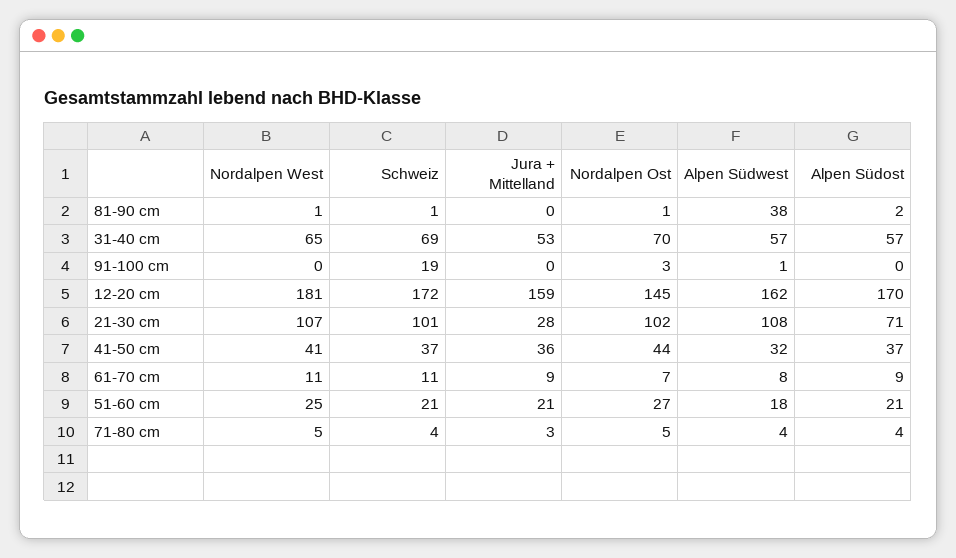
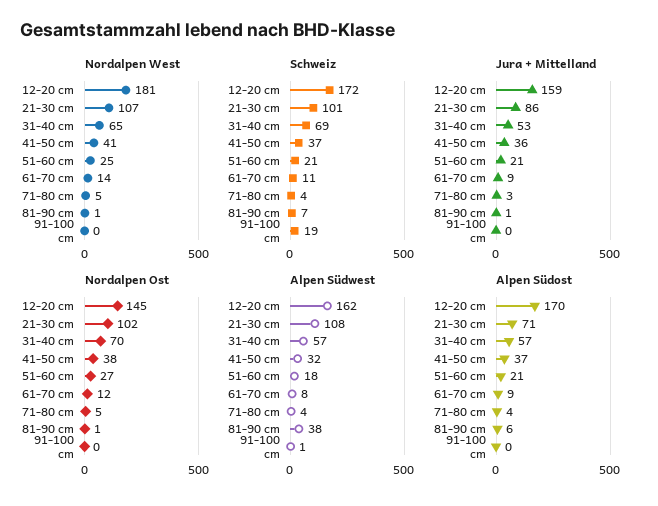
  {
    "Nordalpen West": {
      "81-90 cm": 1,
      "31-40 cm": 65,
      "91-100 cm": 0,
      "12-20 cm": 181,
      "21-30 cm": 107,
      "41-50 cm": 41,
-     "61-70 cm": 11,
+     "61-70 cm": 14,
      "51-60 cm": 25,
      "71-80 cm": 5
    },
    "Schweiz": {
-     "81-90 cm": 1,
+     "81-90 cm": 7,
      "31-40 cm": 69,
      "91-100 cm": 19,
      "12-20 cm": 172,
      "21-30 cm": 101,
      "41-50 cm": 37,
      "61-70 cm": 11,
      "51-60 cm": 21,
      "71-80 cm": 4
    },
    "Jura + Mittelland": {
-     "81-90 cm": 0,
+     "81-90 cm": 1,
      "31-40 cm": 53,
      "91-100 cm": 0,
      "12-20 cm": 159,
-     "21-30 cm": 28,
+     "21-30 cm": 86,
      "41-50 cm": 36,
      "61-70 cm": 9,
      "51-60 cm": 21,
      "71-80 cm": 3
    },
    "Nordalpen Ost": {
      "81-90 cm": 1,
      "31-40 cm": 70,
-     "91-100 cm": 3,
+     "91-100 cm": 0,
      "12-20 cm": 145,
      "21-30 cm": 102,
-     "41-50 cm": 44,
+     "41-50 cm": 38,
-     "61-70 cm": 7,
+     "61-70 cm": 12,
      "51-60 cm": 27,
      "71-80 cm": 5
    },
    "Alpen Südwest": {
      "81-90 cm": 38,
      "31-40 cm": 57,
      "91-100 cm": 1,
      "12-20 cm": 162,
      "21-30 cm": 108,
      "41-50 cm": 32,
      "61-70 cm": 8,
      "51-60 cm": 18,
      "71-80 cm": 4
    },
    "Alpen Südost": {
-     "81-90 cm": 2,
+     "81-90 cm": 6,
      "31-40 cm": 57,
      "91-100 cm": 0,
      "12-20 cm": 170,
      "21-30 cm": 71,
      "41-50 cm": 37,
      "61-70 cm": 9,
      "51-60 cm": 21,
      "71-80 cm": 4
    }
  }

